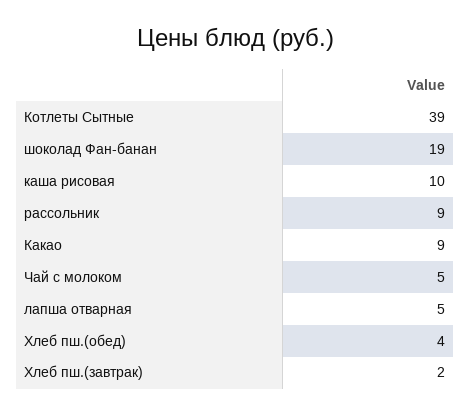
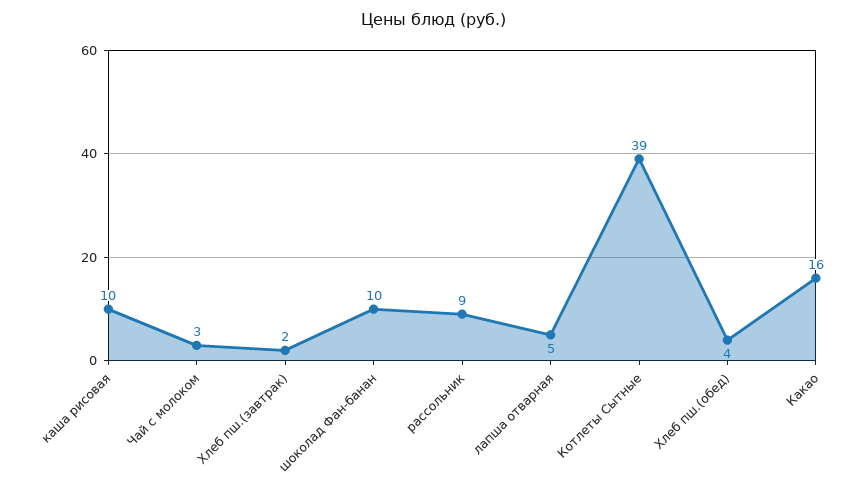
  {
    "Котлеты Сытные": 39,
-   "шоколад Фан-банан": 19,
+   "шоколад Фан-банан": 10,
    "каша рисовая": 10,
    "рассольник": 9,
-   "Какао": 9,
+   "Какао": 16,
-   "Чай с молоком": 5,
+   "Чай с молоком": 3,
    "лапша отварная": 5,
    "Хлеб пш.(обед)": 4,
    "Хлеб пш.(завтрак)": 2
  }

